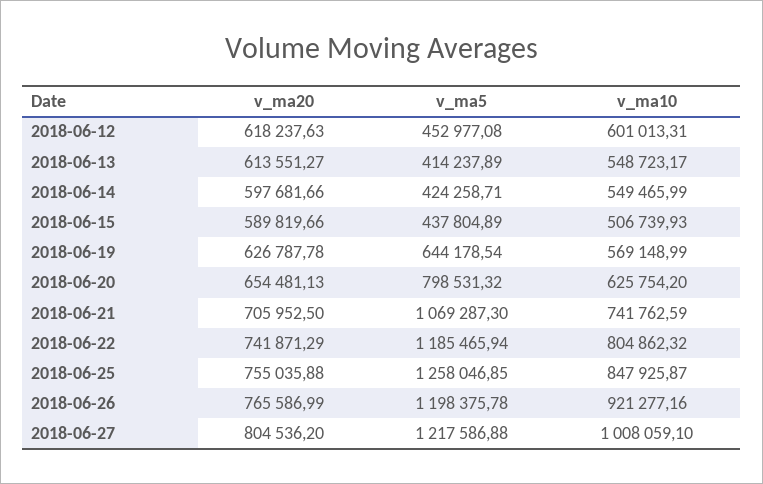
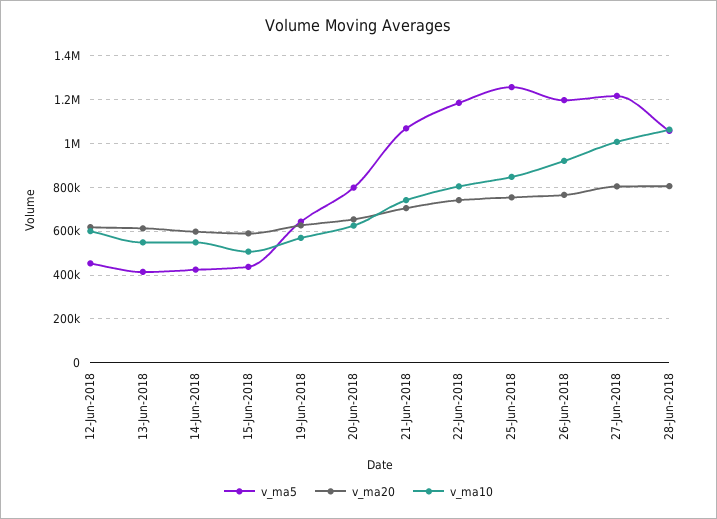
  {
    "v_ma20": {
      "2018-06-12": 618237.63,
      "2018-06-13": 613551.27,
      "2018-06-14": 597681.66,
      "2018-06-15": 589819.66,
      "2018-06-19": 626787.78,
      "2018-06-20": 654481.13,
      "2018-06-21": 705952.5,
      "2018-06-22": 741871.29,
      "2018-06-25": 755035.88,
      "2018-06-26": 765586.99,
-     "2018-06-27": 804536.2
+     "2018-06-27": 804536.2,
+     "28-Jun-2018": 800000
    },
    "v_ma5": {
      "2018-06-12": 452977.08,
      "2018-06-13": 414237.89,
      "2018-06-14": 424258.71,
      "2018-06-15": 437804.89,
      "2018-06-19": 644178.54,
      "2018-06-20": 798531.32,
      "2018-06-21": 1069287.3,
      "2018-06-22": 1185465.94,
      "2018-06-25": 1258046.85,
      "2018-06-26": 1198375.78,
-     "2018-06-27": 1217586.88
+     "2018-06-27": 1217586.88,
+     "28-Jun-2018": 1050000
    },
    "v_ma10": {
      "2018-06-12": 601013.31,
      "2018-06-13": 548723.17,
      "2018-06-14": 549465.99,
      "2018-06-15": 506739.93,
      "2018-06-19": 569148.99,
      "2018-06-20": 625754.2,
      "2018-06-21": 741762.59,
      "2018-06-22": 804862.32,
      "2018-06-25": 847925.87,
      "2018-06-26": 921277.16,
-     "2018-06-27": 1008059.1
+     "2018-06-27": 1008059.1,
+     "28-Jun-2018": 1050000
    }
  }

